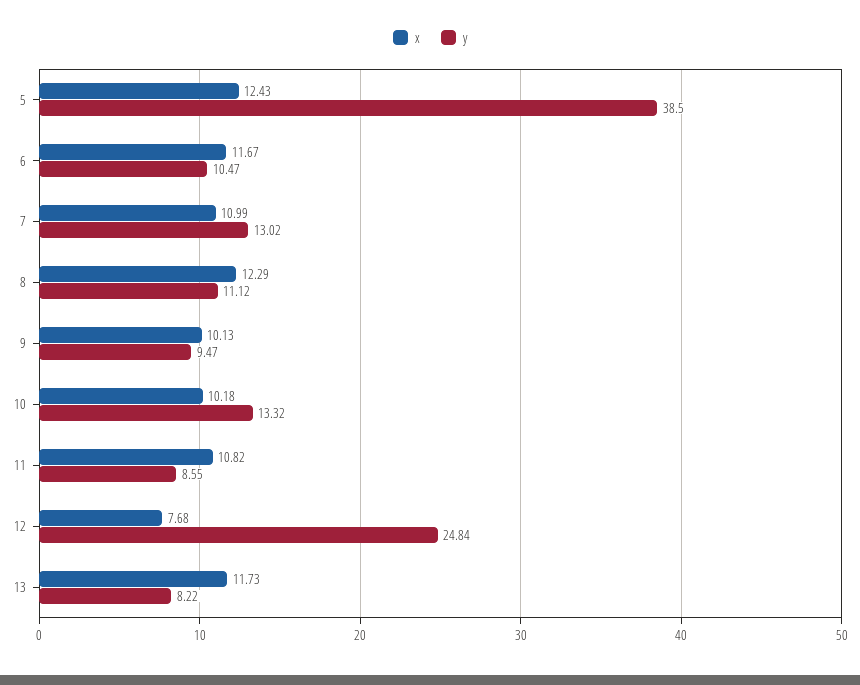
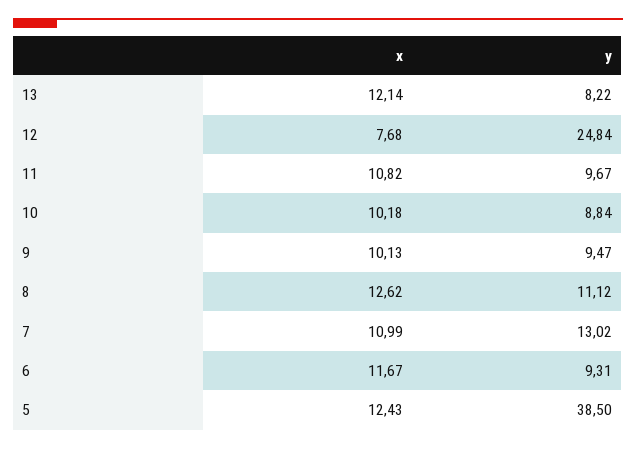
  {
    "x": {
      "5": 12.43,
      "6": 11.67,
      "7": 10.99,
-     "8": 12.29,
+     "8": 12.62,
      "9": 10.13,
      "10": 10.18,
      "11": 10.82,
      "12": 7.68,
-     "13": 11.73
+     "13": 12.14
    },
    "y": {
      "5": 38.5,
-     "6": 10.47,
+     "6": 9.31,
      "7": 13.02,
      "8": 11.12,
      "9": 9.47,
-     "10": 13.32,
+     "10": 8.84,
-     "11": 8.55,
+     "11": 9.67,
      "12": 24.84,
      "13": 8.22
    }
  }

